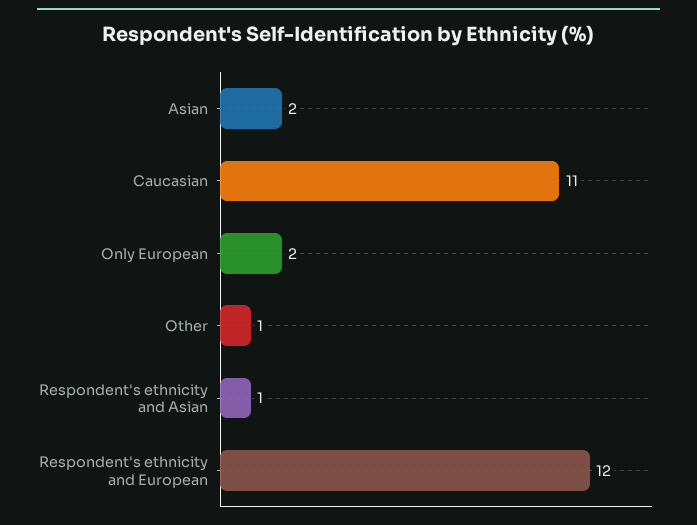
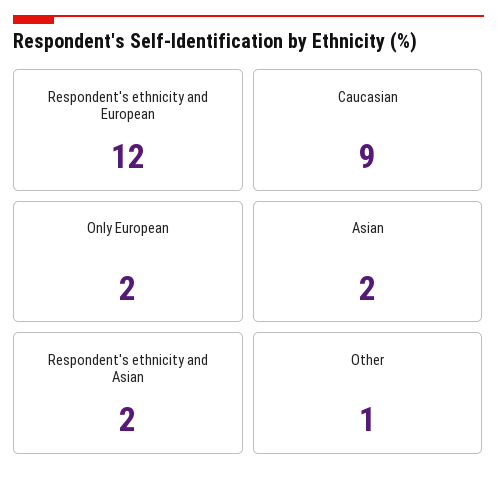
  {
    "Asian": 2,
-   "Caucasian": 11,
+   "Caucasian": 9,
    "Only European": 2,
    "Other": 1,
-   "Respondent's ethnicity and Asian": 1,
+   "Respondent's ethnicity and Asian": 2,
    "Respondent's ethnicity and European": 12
  }

